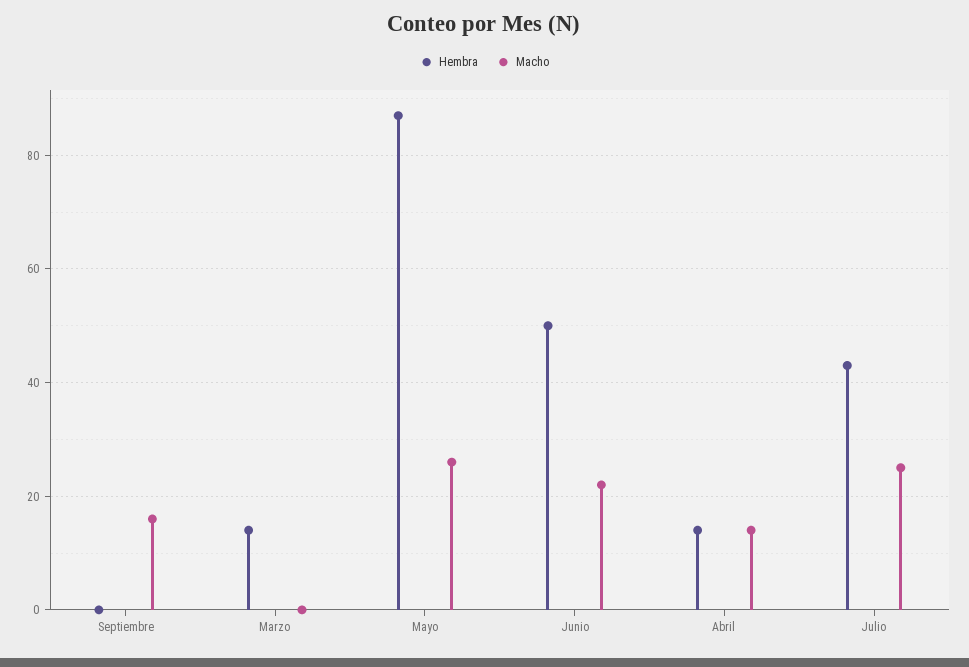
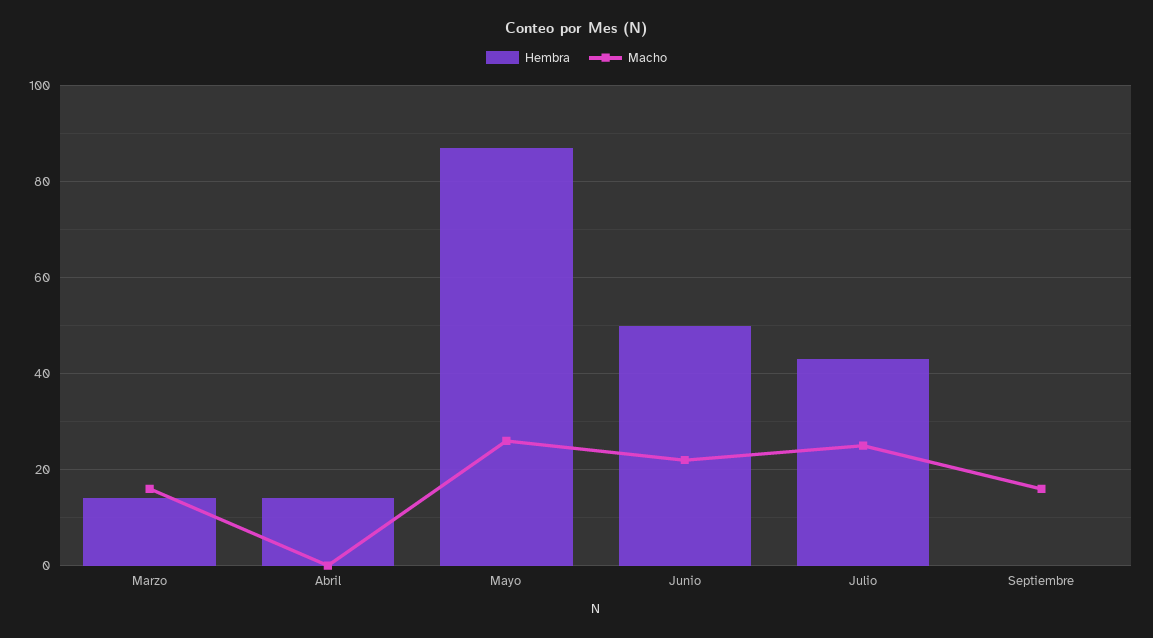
  {
    "Hembra": {
      "Septiembre": 0,
      "Marzo": 15,
      "Mayo": 85,
      "Junio": 50,
      "Abril": 15,
      "Julio": 45
    },
    "Macho": {
      "Septiembre": 15,
-     "Marzo": 0,
+     "Marzo": 15,
      "Mayo": 25,
      "Junio": 20,
-     "Abril": 15,
+     "Abril": 0,
      "Julio": 25
    }
  }

